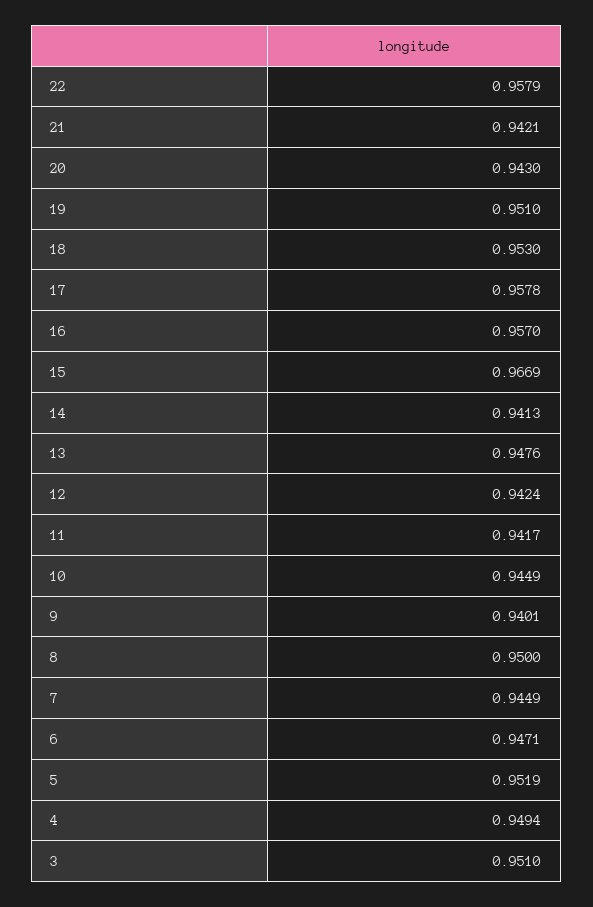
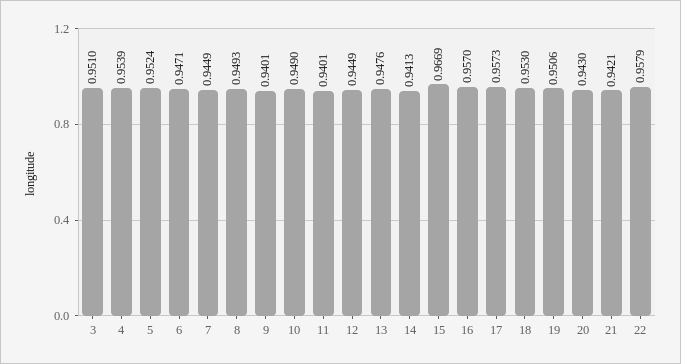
  {
    "22": 0.9579,
    "21": 0.9421,
    "20": 0.943,
-   "19": 0.951,
+   "19": 0.9506,
    "18": 0.953,
-   "17": 0.9578,
+   "17": 0.9573,
    "16": 0.957,
    "15": 0.9669,
    "14": 0.9413,
    "13": 0.9476,
-   "12": 0.9424,
+   "12": 0.9449,
-   "11": 0.9417,
+   "11": 0.9401,
-   "10": 0.9449,
+   "10": 0.949,
    "9": 0.9401,
-   "8": 0.95,
+   "8": 0.9493,
    "7": 0.9449,
    "6": 0.9471,
-   "5": 0.9519,
+   "5": 0.9524,
-   "4": 0.9494,
+   "4": 0.9539,
    "3": 0.951
  }

